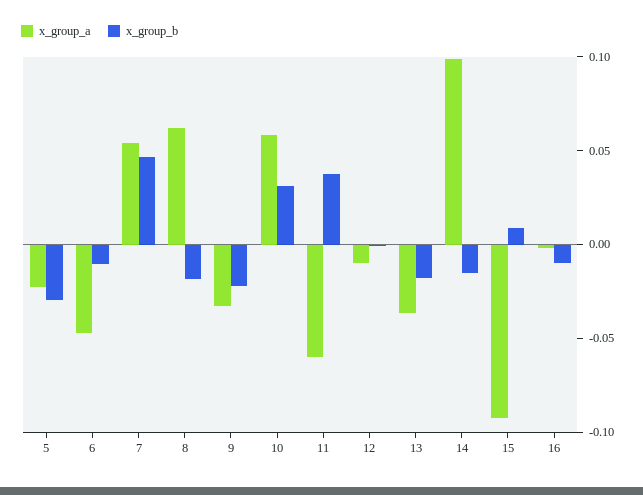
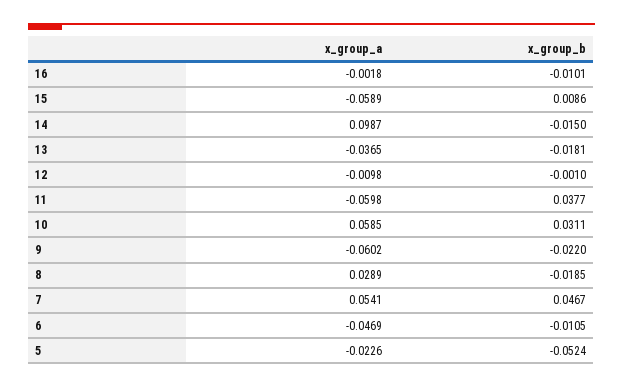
  {
    "x_group_a": {
      "5": -0.0226,
      "6": -0.0469,
      "7": 0.0541,
-     "8": 0.06,
+     "8": 0.0289,
-     "9": -0.03,
+     "9": -0.0602,
      "10": 0.0585,
      "11": -0.0598,
      "12": -0.0098,
      "13": -0.0365,
      "14": 0.0987,
-     "15": -0.09,
+     "15": -0.0589,
      "16": -0.0018
    },
    "x_group_b": {
-     "5": -0.03,
+     "5": -0.0524,
      "6": -0.0105,
      "7": 0.0467,
      "8": -0.0185,
      "9": -0.022,
      "10": 0.0311,
      "11": 0.0377,
      "12": -0.001,
      "13": -0.0181,
      "14": -0.015,
      "15": 0.0086,
      "16": -0.0101
    }
  }

